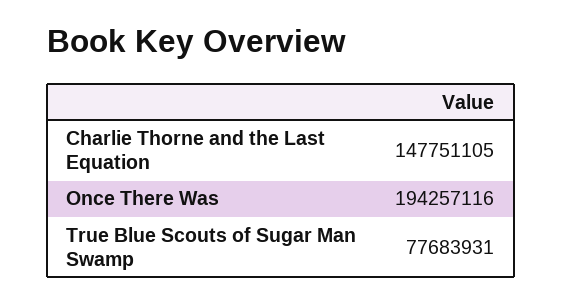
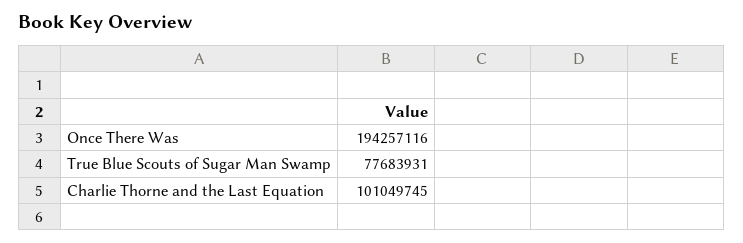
  {
-   "Charlie Thorne and the Last Equation": 147751105,
+   "Charlie Thorne and the Last Equation": 101049745,
    "Once There Was": 194257116,
    "True Blue Scouts of Sugar Man Swamp": 77683931
  }

